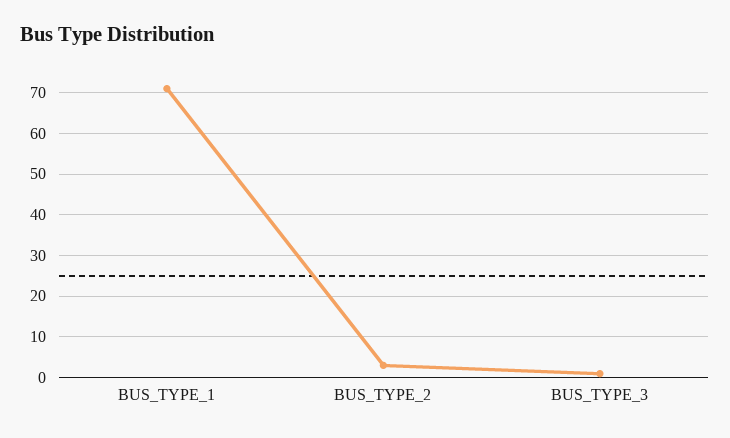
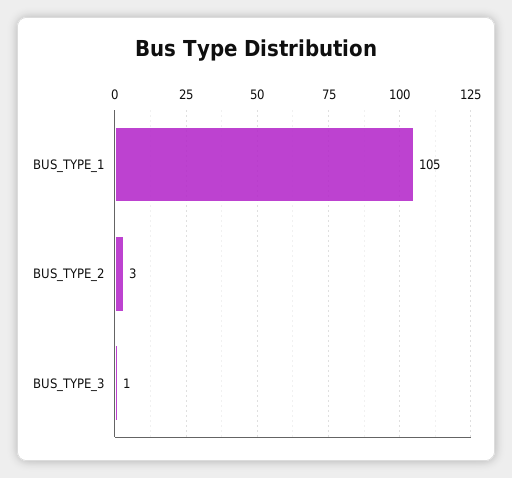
  {
-   "BUS_TYPE_1": 70,
+   "BUS_TYPE_1": 105,
    "BUS_TYPE_2": 3,
    "BUS_TYPE_3": 1
  }

